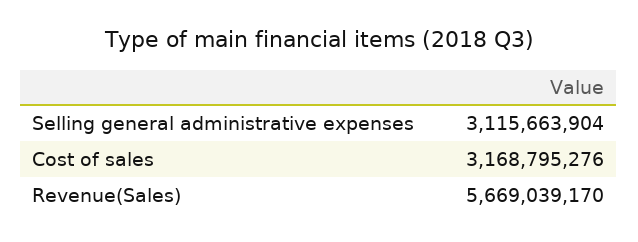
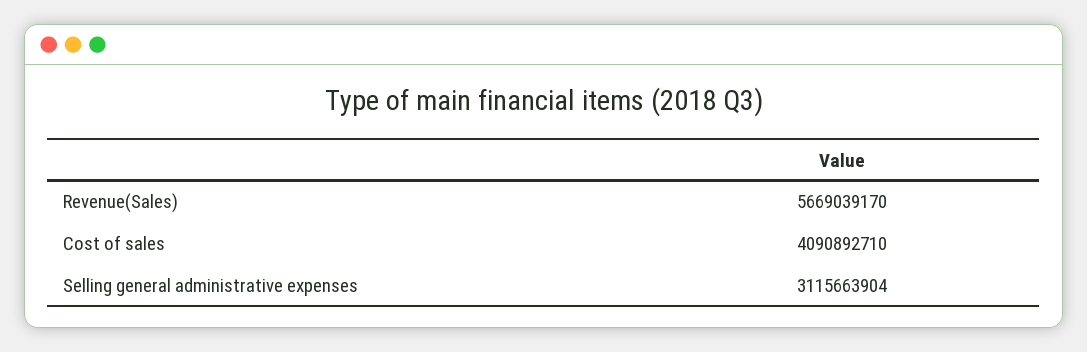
  {
    "Selling general administrative expenses": 3115663904,
-   "Cost of sales": 3168795276,
+   "Cost of sales": 4090892710,
    "Revenue(Sales)": 5669039170
  }

